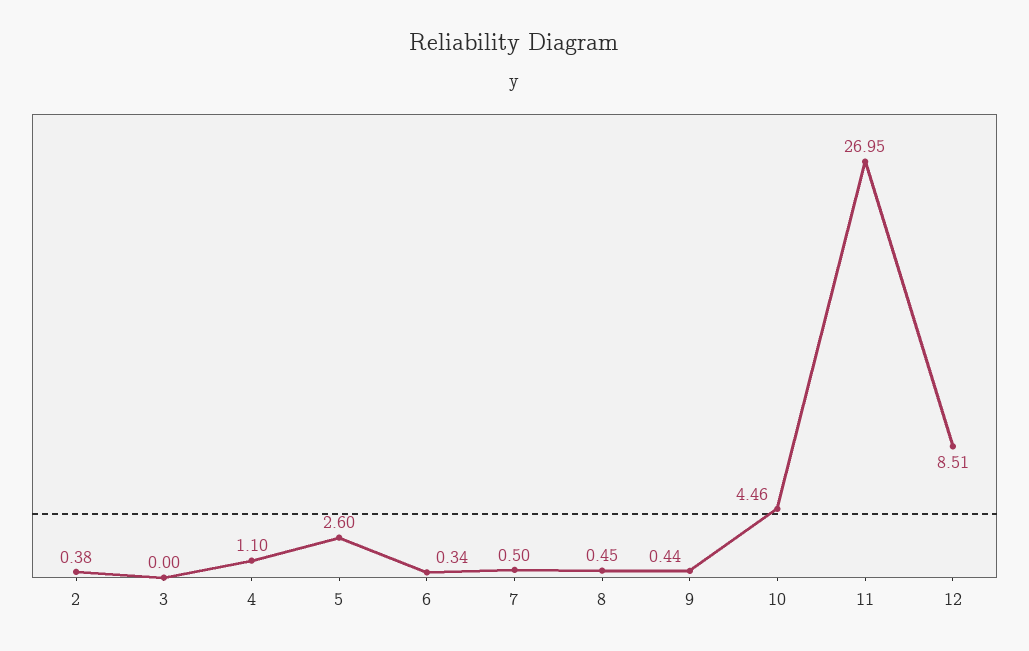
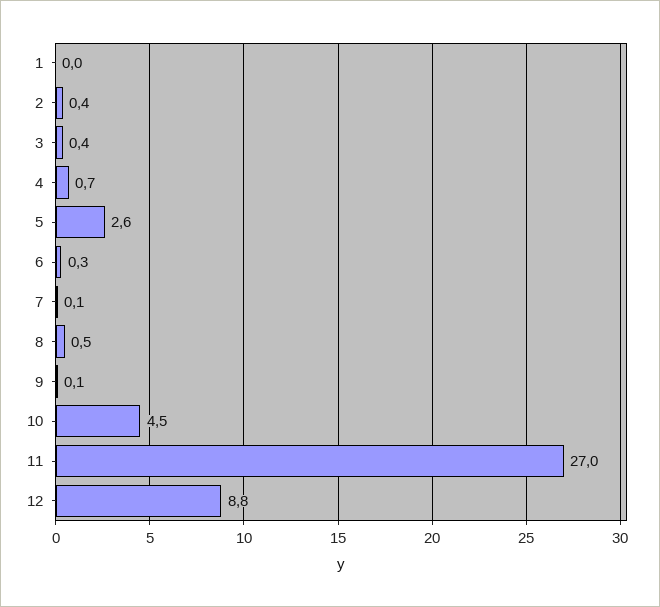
  {
    "2": 0.38,
-   "3": 0,
+   "3": 0.4,
-   "4": 1.1,
+   "4": 0.7,
    "5": 2.6,
    "6": 0.34,
-   "7": 0.5,
+   "7": 0.1,
    "8": 0.45,
-   "9": 0.44,
+   "9": 0.1,
    "10": 4.46,
    "11": 26.95,
-   "12": 8.51
+   "12": 8.8,
+   "1": 0
  }

